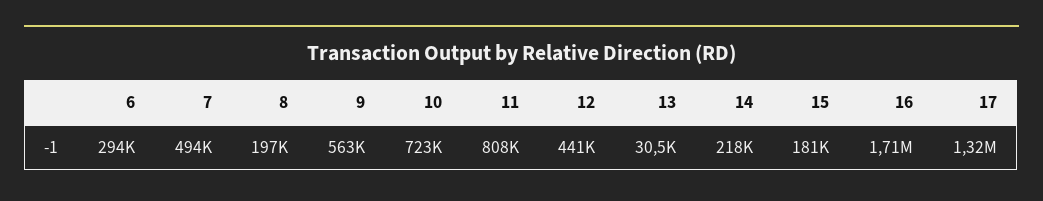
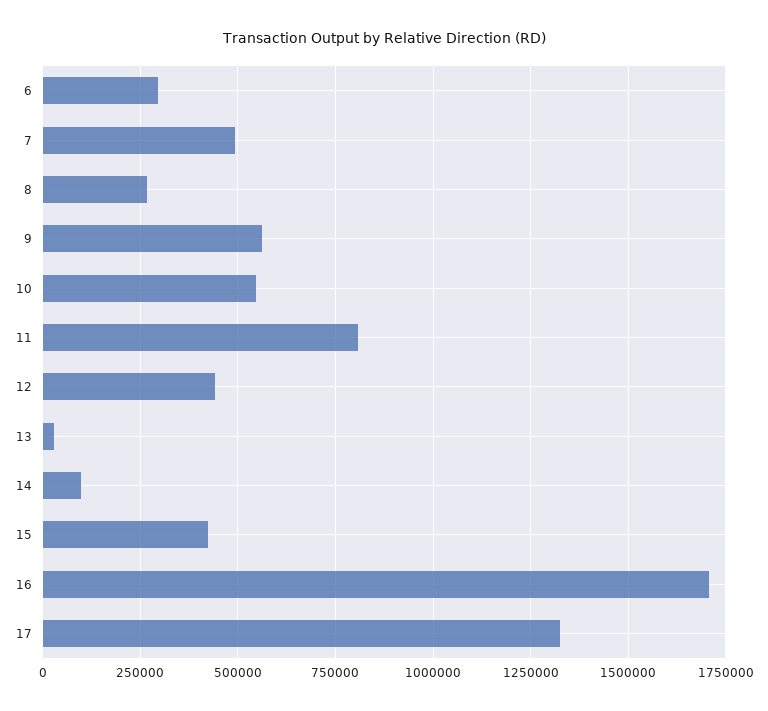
  {
    "6": 294000,
    "7": 494000,
-   "8": 197000,
+   "8": 275000,
    "9": 563000,
-   "10": 723000,
+   "10": 550000,
    "11": 808000,
    "12": 441000,
    "13": 30500,
-   "14": 218000,
+   "14": 100000,
-   "15": 181000,
+   "15": 425000,
    "16": 1710000,
    "17": 1320000
  }

